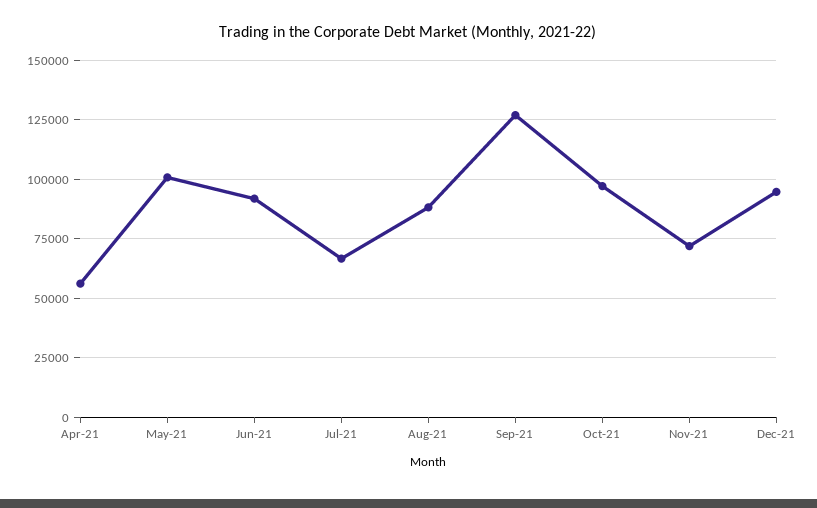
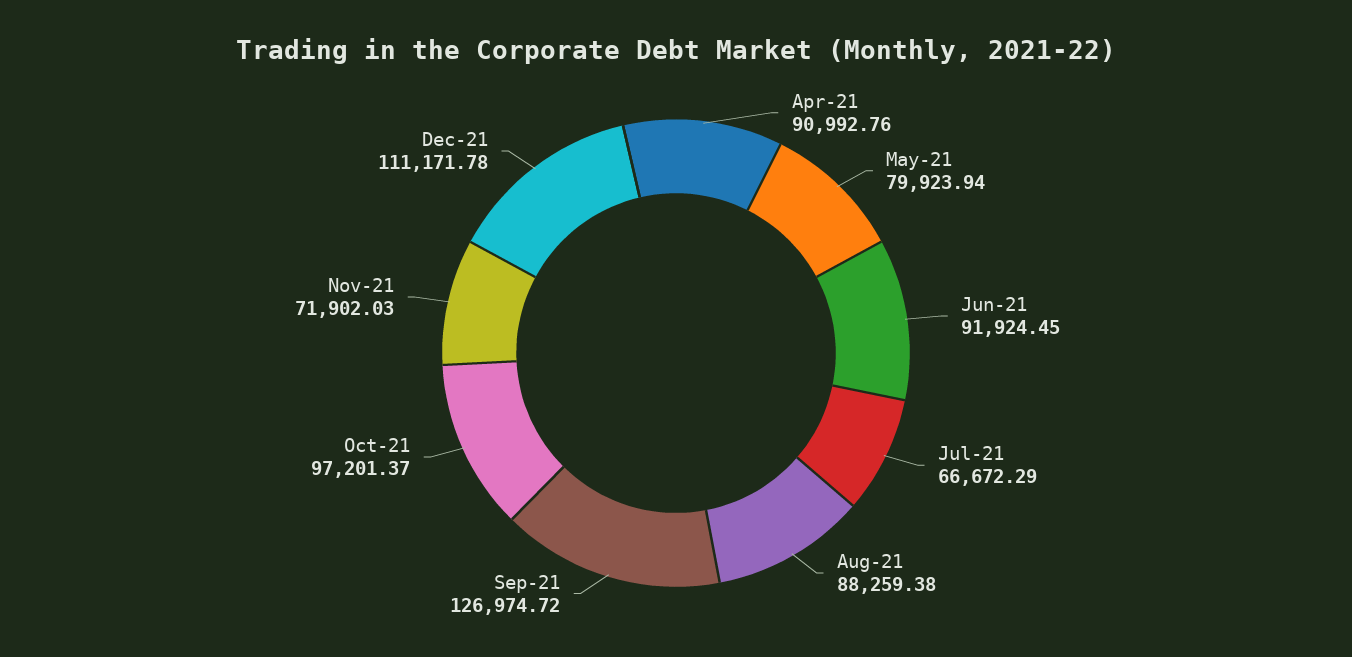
  {
-   "Apr-21": 55000,
+   "Apr-21": 90992.76,
-   "May-21": 100000,
+   "May-21": 79923.94,
    "Jun-21": 91924.45,
    "Jul-21": 66672.29,
    "Aug-21": 88259.38,
    "Sep-21": 126974.72,
    "Oct-21": 97201.37,
    "Nov-21": 71902.03,
-   "Dec-21": 95000
+   "Dec-21": 111171.78
  }

